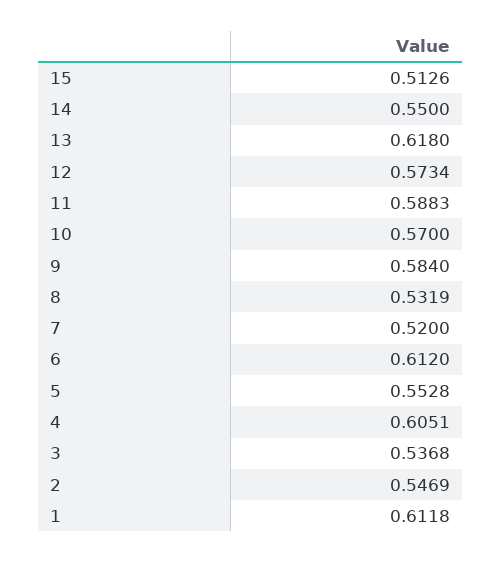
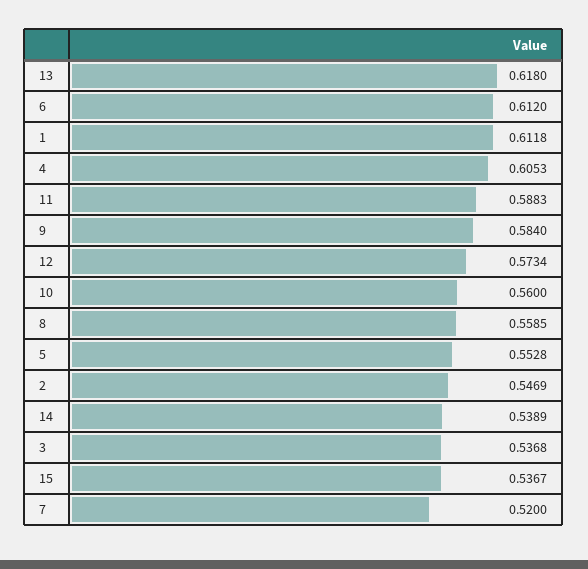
  {
-   "15": 0.5126,
+   "15": 0.5367,
-   "14": 0.55,
+   "14": 0.5389,
    "13": 0.618,
    "12": 0.5734,
    "11": 0.5883,
-   "10": 0.57,
+   "10": 0.56,
    "9": 0.584,
-   "8": 0.5319,
+   "8": 0.5585,
    "7": 0.52,
    "6": 0.612,
    "5": 0.5528,
-   "4": 0.6051,
+   "4": 0.6053,
    "3": 0.5368,
    "2": 0.5469,
    "1": 0.6118
  }

